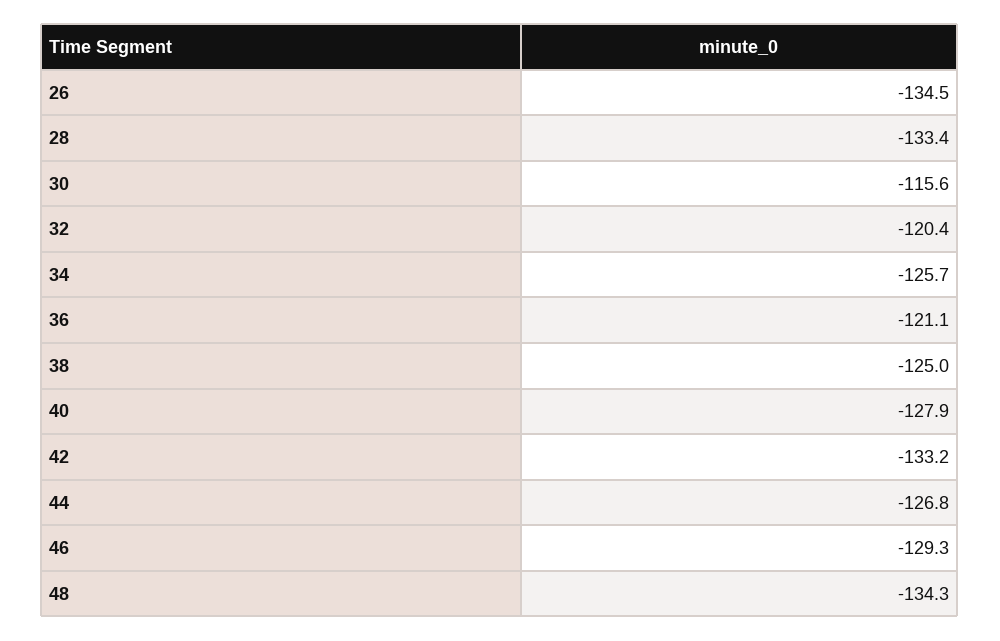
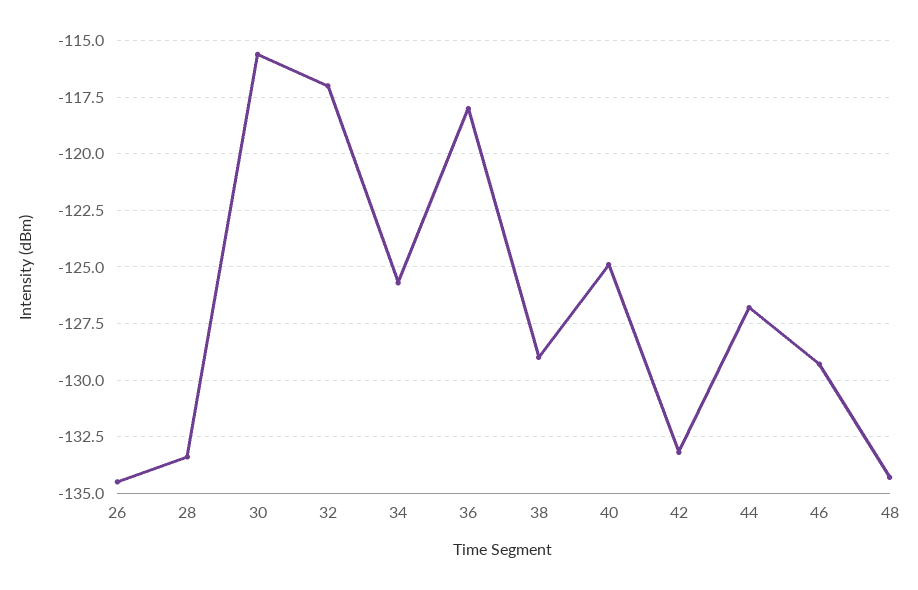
  {
    "26": -134.5,
    "28": -133.4,
    "30": -115.6,
-   "32": -120.4,
+   "32": -117,
    "34": -125.7,
-   "36": -121.1,
+   "36": -118,
-   "38": -125,
+   "38": -129,
-   "40": -127.9,
+   "40": -125,
    "42": -133.2,
    "44": -126.8,
    "46": -129.3,
    "48": -134.3
  }

